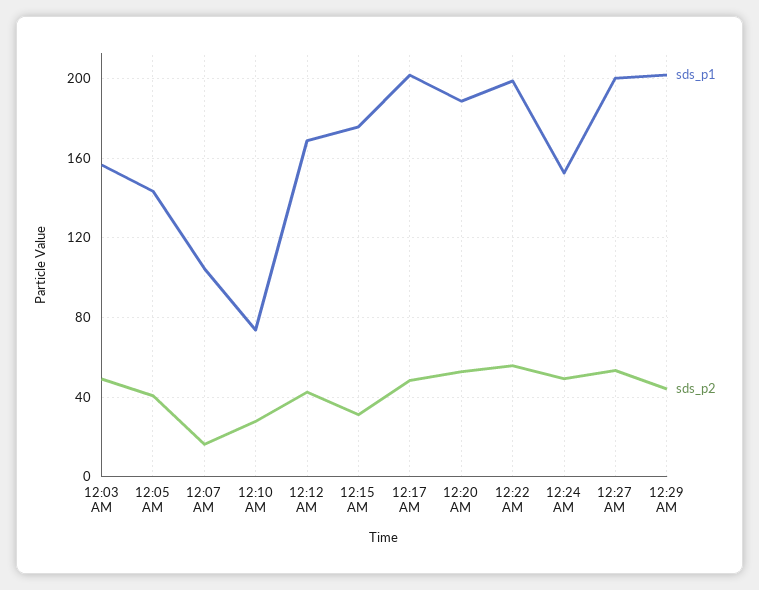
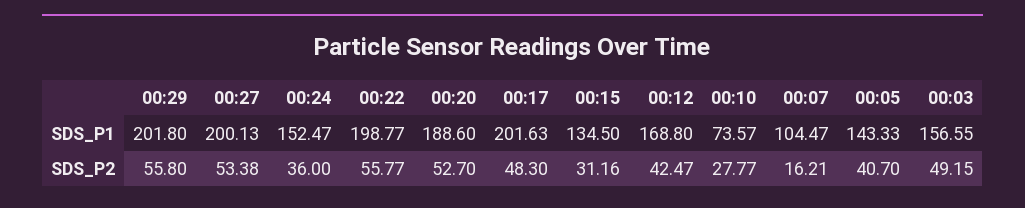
  {
    "sds_p1": {
      "12:03 AM": 156.55,
      "12:05 AM": 143.33,
      "12:07 AM": 104.47,
      "12:10 AM": 73.57,
      "12:12 AM": 168.8,
-     "12:15 AM": 175,
+     "12:15 AM": 134.5,
      "12:17 AM": 201.63,
      "12:20 AM": 188.6,
      "12:22 AM": 198.77,
      "12:24 AM": 152.47,
      "12:27 AM": 200.13,
      "12:29 AM": 201.8
    },
    "sds_p2": {
      "12:03 AM": 49.15,
      "12:05 AM": 40.7,
      "12:07 AM": 16.21,
      "12:10 AM": 27.77,
      "12:12 AM": 42.47,
      "12:15 AM": 31.16,
      "12:17 AM": 48.3,
      "12:20 AM": 52.7,
      "12:22 AM": 55.77,
-     "12:24 AM": 50,
+     "12:24 AM": 36,
      "12:27 AM": 53.38,
-     "12:29 AM": 45
+     "12:29 AM": 55.8
    }
  }

